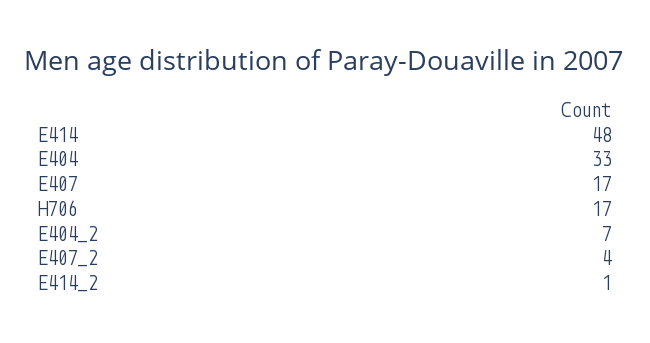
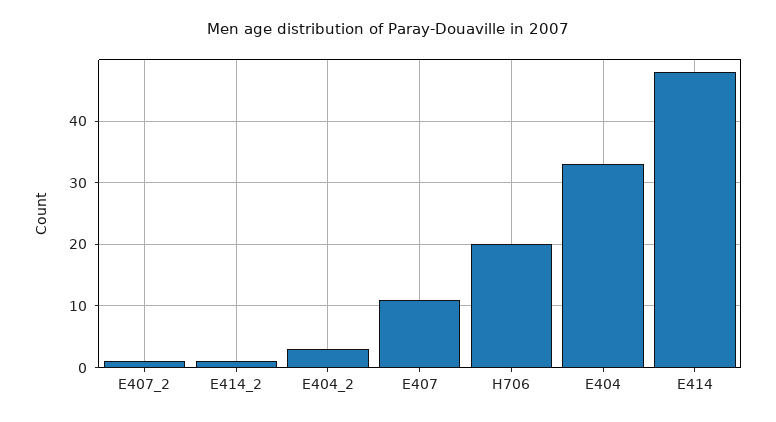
  {
    "E414": 48,
    "E404": 33,
-   "E407": 17,
+   "E407": 11,
-   "H706": 17,
+   "H706": 20,
-   "E404_2": 7,
+   "E404_2": 3,
-   "E407_2": 4,
+   "E407_2": 1,
    "E414_2": 1
  }

